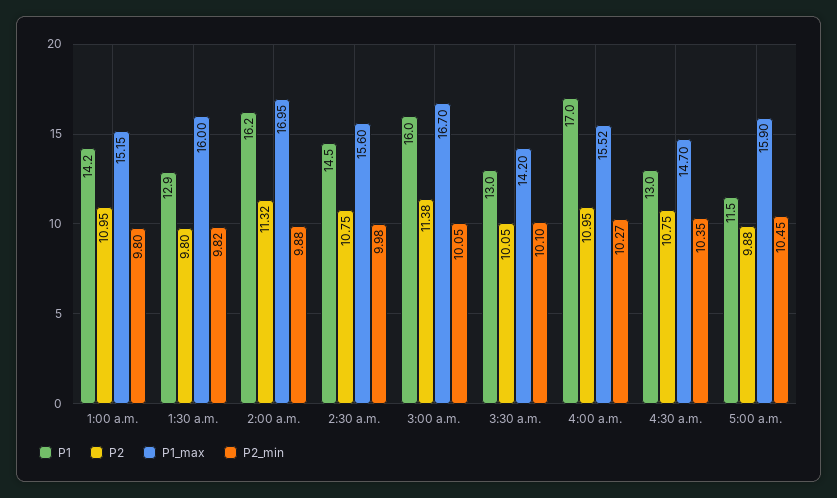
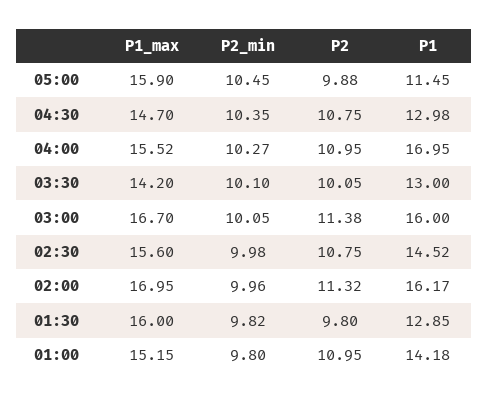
  {
    "P1": {
      "1:00 a.m.": 14.18,
      "1:30 a.m.": 12.85,
      "2:00 a.m.": 16.17,
      "2:30 a.m.": 14.52,
      "3:00 a.m.": 16,
      "3:30 a.m.": 13,
      "4:00 a.m.": 16.95,
      "4:30 a.m.": 12.98,
      "5:00 a.m.": 11.45
    },
    "P2": {
      "1:00 a.m.": 10.95,
      "1:30 a.m.": 9.8,
      "2:00 a.m.": 11.32,
      "2:30 a.m.": 10.75,
      "3:00 a.m.": 11.38,
      "3:30 a.m.": 10.05,
      "4:00 a.m.": 10.95,
      "4:30 a.m.": 10.75,
      "5:00 a.m.": 9.88
    },
    "P1_max": {
      "1:00 a.m.": 15.15,
      "1:30 a.m.": 16,
      "2:00 a.m.": 16.95,
      "2:30 a.m.": 15.6,
      "3:00 a.m.": 16.7,
      "3:30 a.m.": 14.2,
      "4:00 a.m.": 15.52,
      "4:30 a.m.": 14.7,
      "5:00 a.m.": 15.9
    },
    "P2_min": {
      "1:00 a.m.": 9.8,
      "1:30 a.m.": 9.82,
-     "2:00 a.m.": 9.88,
+     "2:00 a.m.": 9.96,
      "2:30 a.m.": 9.98,
      "3:00 a.m.": 10.05,
      "3:30 a.m.": 10.1,
      "4:00 a.m.": 10.27,
      "4:30 a.m.": 10.35,
      "5:00 a.m.": 10.45
    }
  }

